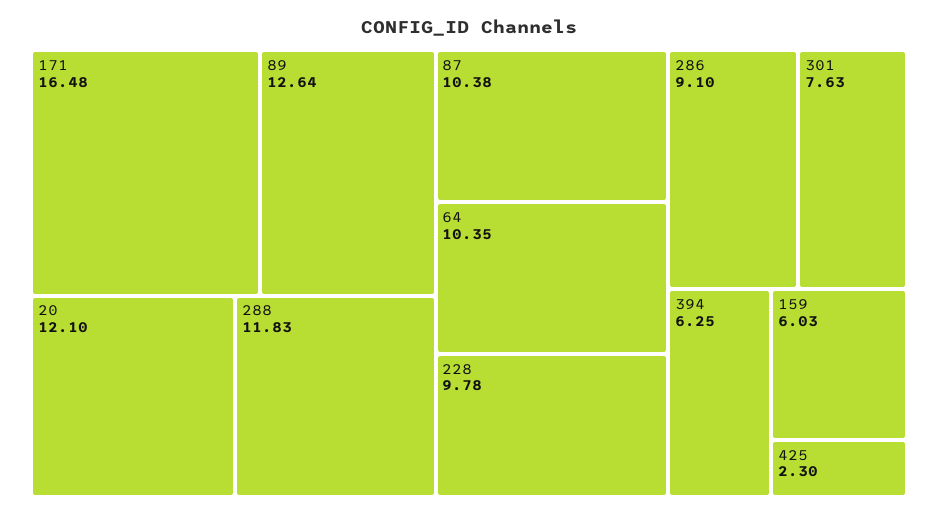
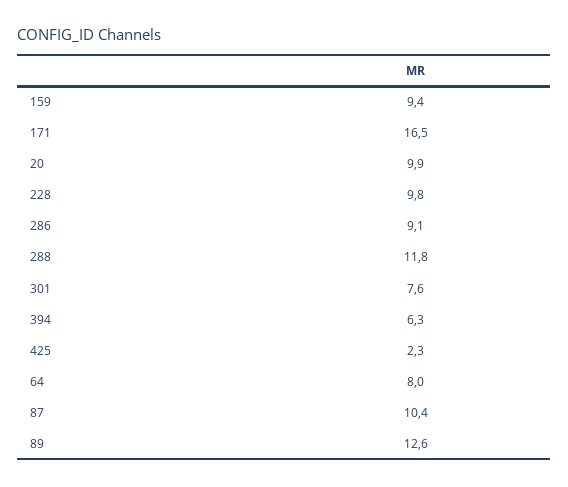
  {
    "171": 16.48,
    "89": 12.64,
-   "20": 12.1,
+   "20": 9.9,
    "288": 11.83,
    "87": 10.38,
-   "64": 10.35,
+   "64": 8,
    "228": 9.78,
    "286": 9.1,
    "301": 7.63,
    "394": 6.25,
-   "159": 6.03,
+   "159": 9.4,
    "425": 2.3
  }

